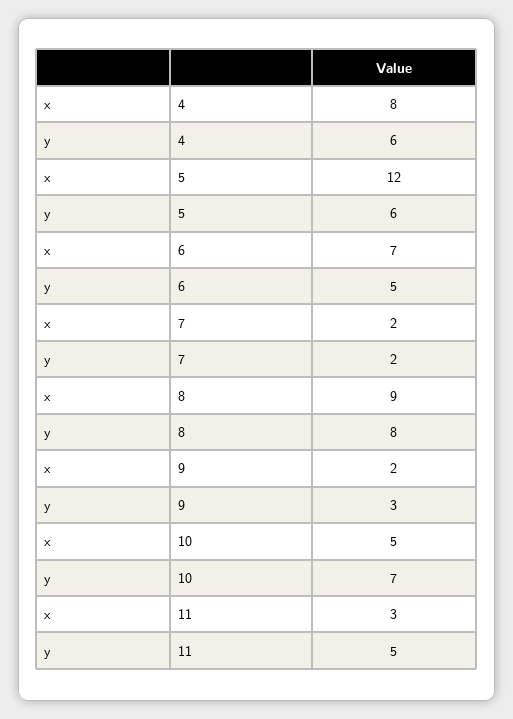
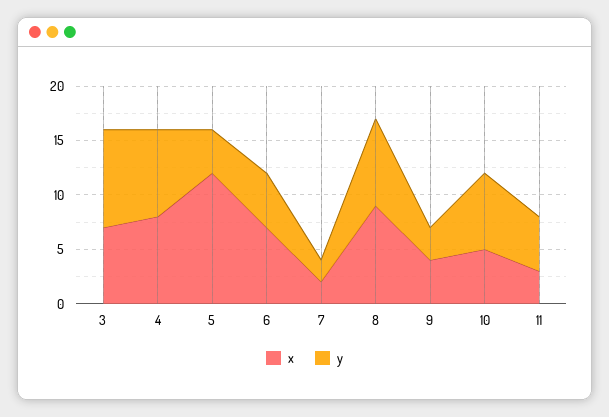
  {
    "x": {
      "4": 8,
      "5": 12,
      "6": 7,
      "7": 2,
      "8": 9,
-     "9": 2,
+     "9": 4,
      "10": 5,
-     "11": 3
+     "11": 3,
+     "3": 7
    },
    "y": {
-     "4": 6,
+     "4": 8,
-     "5": 6,
+     "5": 4,
      "6": 5,
      "7": 2,
      "8": 8,
      "9": 3,
      "10": 7,
-     "11": 5
+     "11": 5,
+     "3": 9
    }
  }

